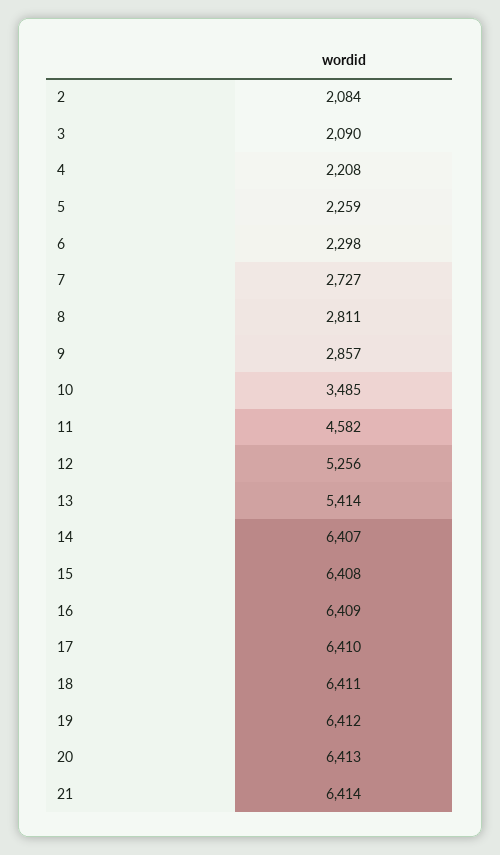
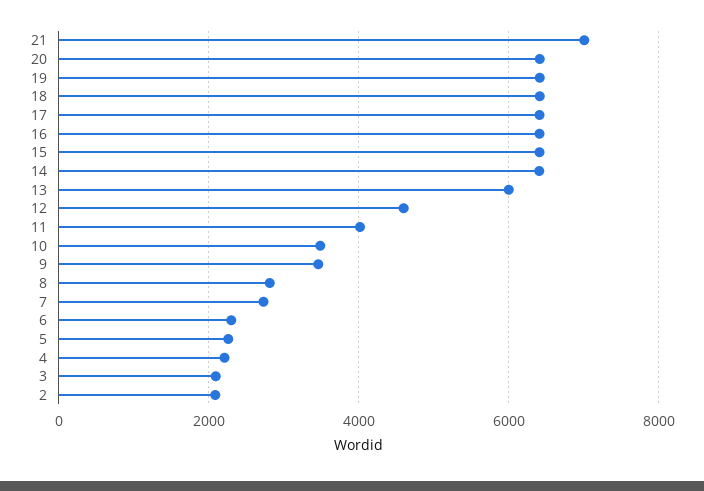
  {
    "2": 2084,
    "3": 2090,
    "4": 2208,
    "5": 2259,
    "6": 2298,
    "7": 2727,
    "8": 2811,
-   "9": 2857,
+   "9": 3400,
    "10": 3485,
-   "11": 4582,
+   "11": 4000,
-   "12": 5256,
+   "12": 4600,
-   "13": 5414,
+   "13": 6000,
    "14": 6407,
    "15": 6408,
    "16": 6409,
    "17": 6410,
    "18": 6411,
    "19": 6412,
    "20": 6413,
-   "21": 6414
+   "21": 7000
  }

